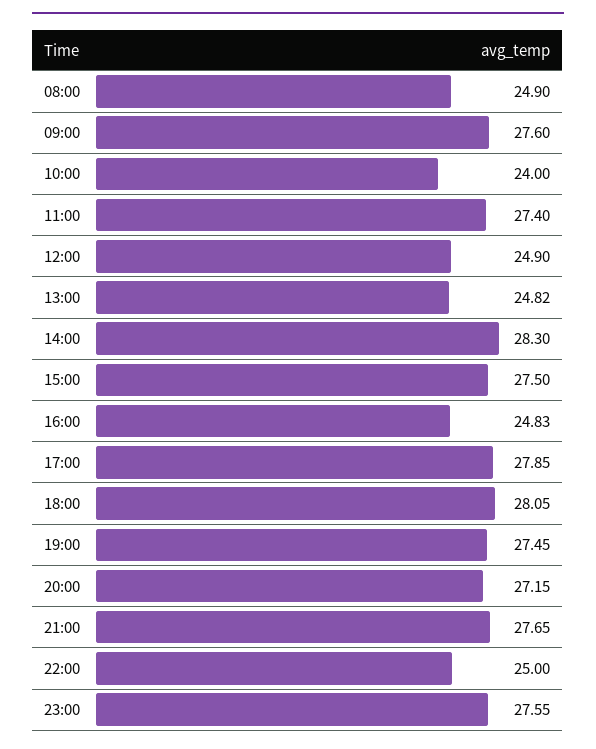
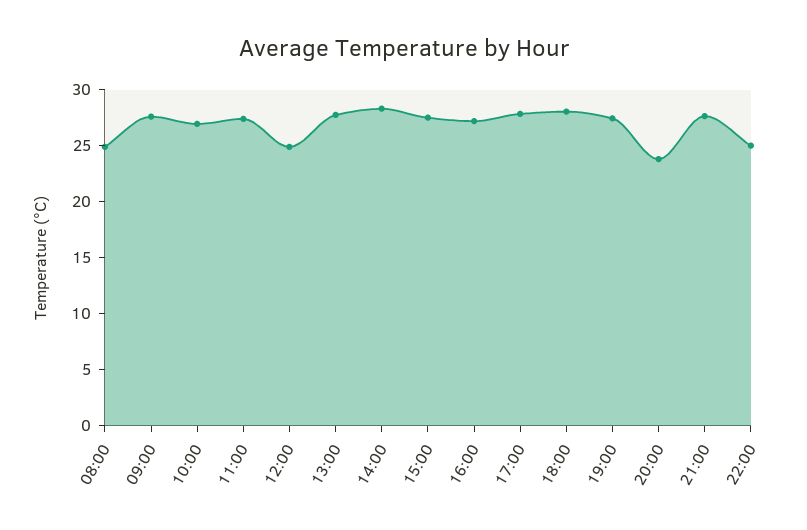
  {
    "08:00": 24.9,
    "09:00": 27.6,
-   "10:00": 24,
+   "10:00": 27,
    "11:00": 27.4,
    "12:00": 24.9,
-   "13:00": 24.82,
+   "13:00": 28,
    "14:00": 28.3,
    "15:00": 27.5,
-   "16:00": 24.83,
+   "16:00": 27,
    "17:00": 27.85,
    "18:00": 28.05,
    "19:00": 27.45,
-   "20:00": 27.15,
+   "20:00": 24,
    "21:00": 27.65,
-   "22:00": 25,
+   "22:00": 25
-   "23:00": 27.55
  }

